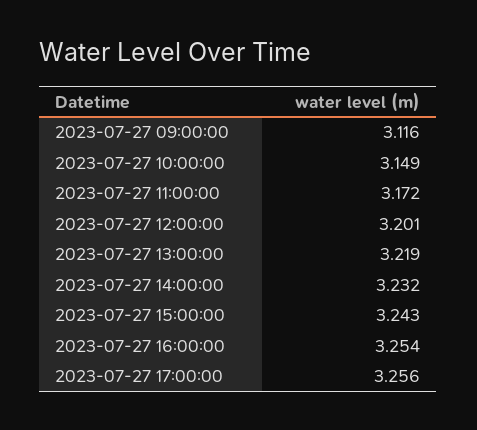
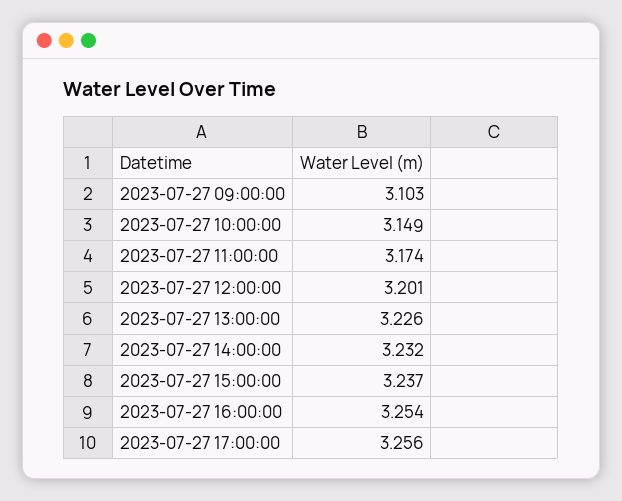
  {
-   "2023-07-27 09:00:00": 3.116,
+   "2023-07-27 09:00:00": 3.103,
    "2023-07-27 10:00:00": 3.149,
-   "2023-07-27 11:00:00": 3.172,
+   "2023-07-27 11:00:00": 3.174,
    "2023-07-27 12:00:00": 3.201,
-   "2023-07-27 13:00:00": 3.219,
+   "2023-07-27 13:00:00": 3.226,
    "2023-07-27 14:00:00": 3.232,
-   "2023-07-27 15:00:00": 3.243,
+   "2023-07-27 15:00:00": 3.237,
    "2023-07-27 16:00:00": 3.254,
    "2023-07-27 17:00:00": 3.256
  }

